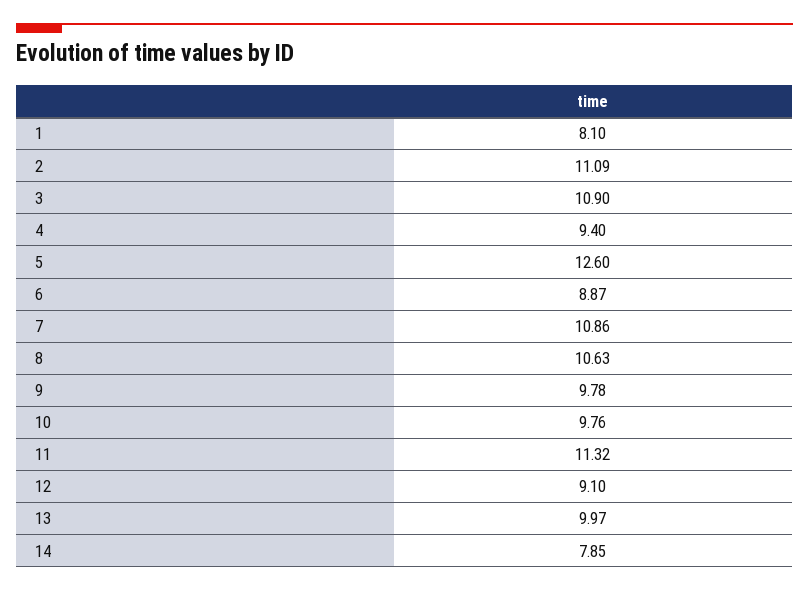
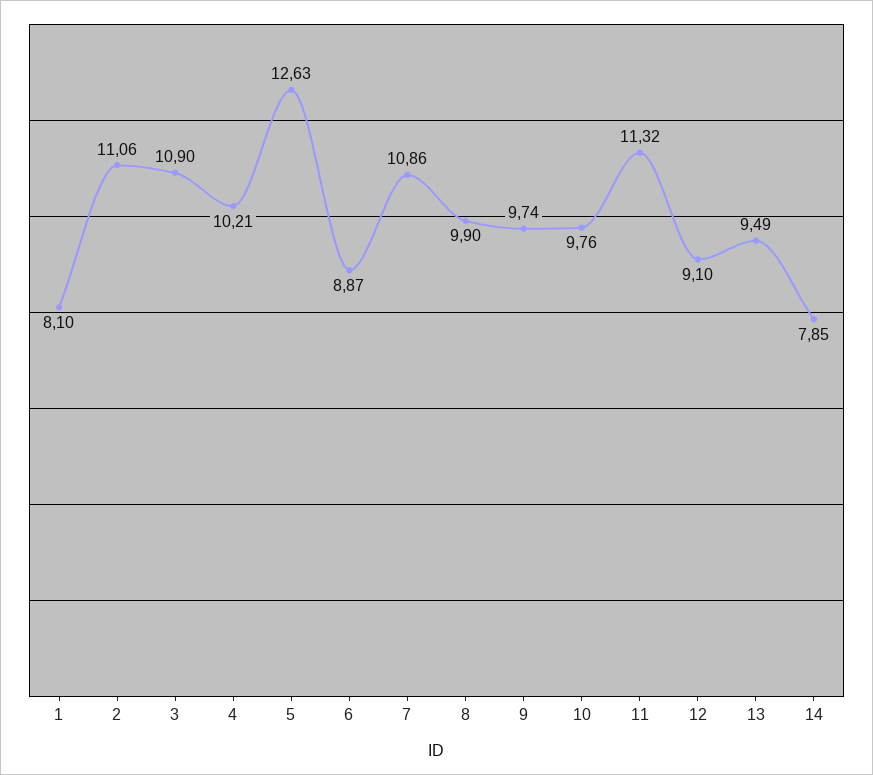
  {
    "1": 8.1,
-   "2": 11.09,
+   "2": 11.06,
    "3": 10.9,
-   "4": 9.4,
+   "4": 10.21,
-   "5": 12.6,
+   "5": 12.63,
    "6": 8.87,
    "7": 10.86,
-   "8": 10.63,
+   "8": 9.9,
-   "9": 9.78,
+   "9": 9.74,
    "10": 9.76,
    "11": 11.32,
    "12": 9.1,
-   "13": 9.97,
+   "13": 9.49,
    "14": 7.85
  }

